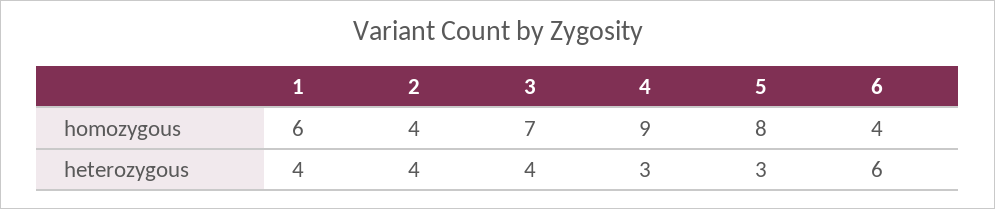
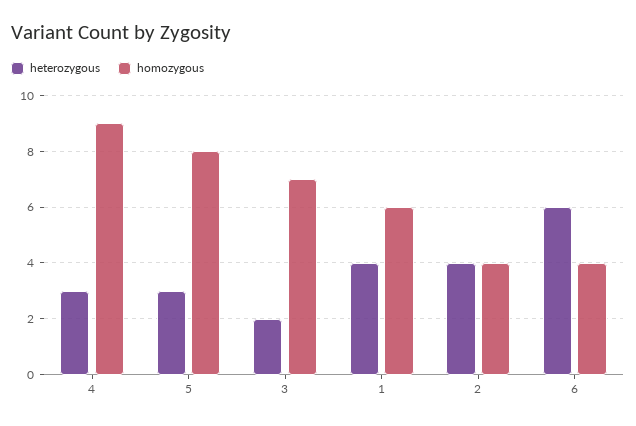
  {
    "homozygous": {
      "1": 6,
      "2": 4,
      "3": 7,
      "4": 9,
      "5": 8,
      "6": 4
    },
    "heterozygous": {
      "1": 4,
      "2": 4,
-     "3": 4,
+     "3": 2,
      "4": 3,
      "5": 3,
      "6": 6
    }
  }

